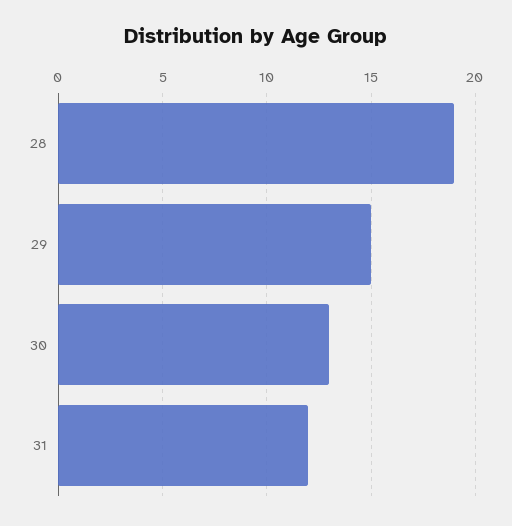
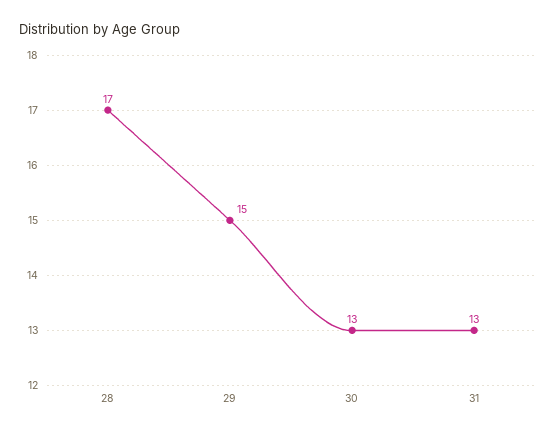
  {
-   "28": 19,
+   "28": 17,
    "29": 15,
    "30": 13,
-   "31": 12
+   "31": 13
  }

